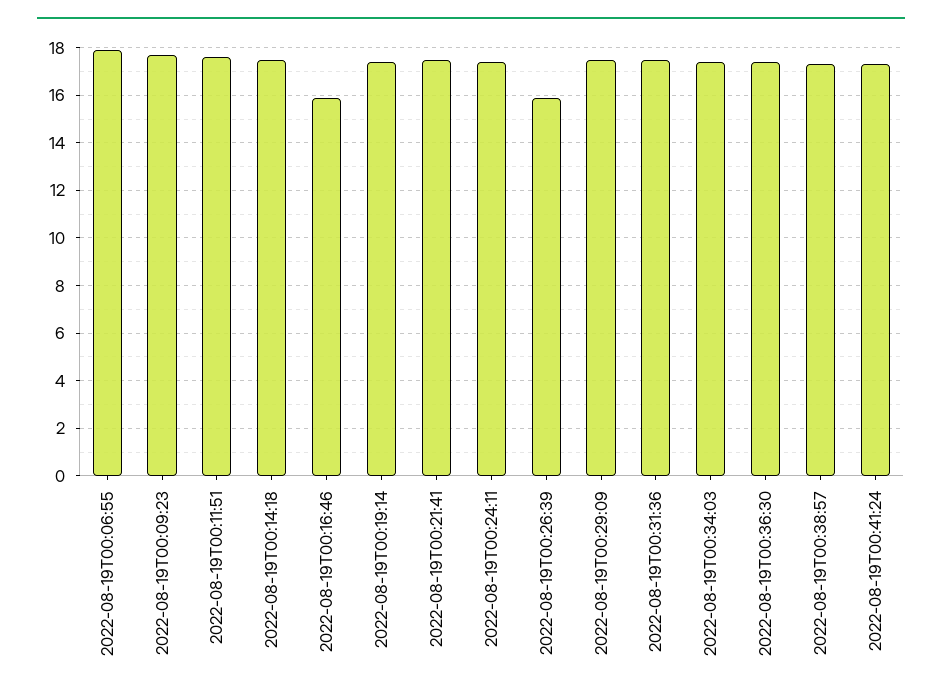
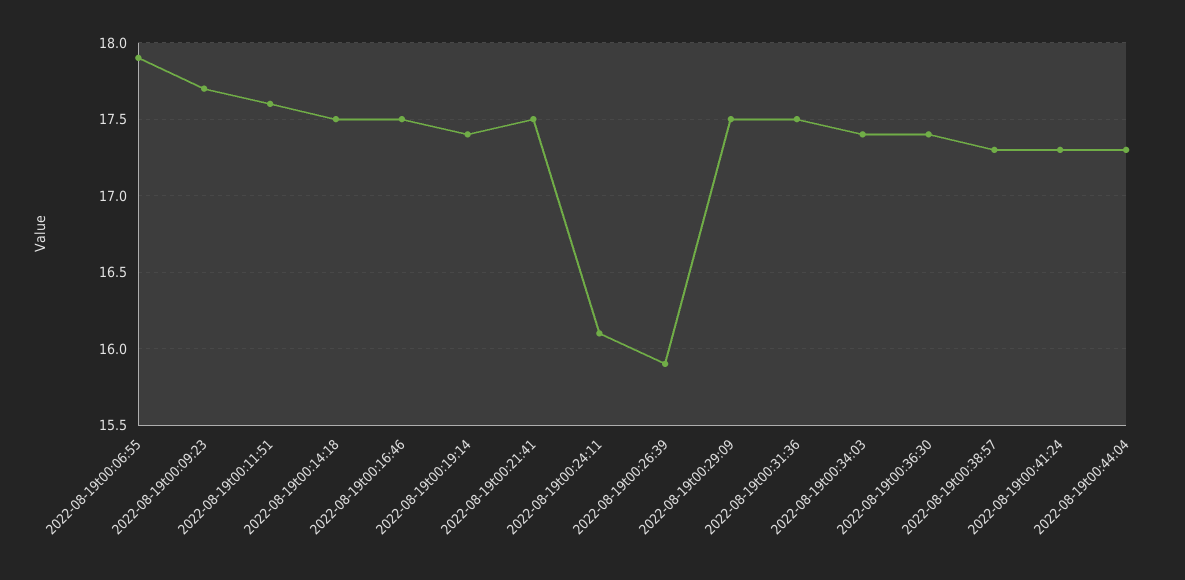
  {
    "2022-08-19T00:06:55": 17.9,
    "2022-08-19T00:09:23": 17.7,
    "2022-08-19T00:11:51": 17.6,
    "2022-08-19T00:14:18": 17.5,
-   "2022-08-19T00:16:46": 16,
+   "2022-08-19T00:16:46": 17.5,
    "2022-08-19T00:19:14": 17.4,
    "2022-08-19T00:21:41": 17.5,
-   "2022-08-19T00:24:11": 17.5,
+   "2022-08-19T00:24:11": 16.1,
    "2022-08-19T00:26:39": 15.9,
    "2022-08-19T00:29:09": 17.5,
    "2022-08-19T00:31:36": 17.5,
    "2022-08-19T00:34:03": 17.4,
    "2022-08-19T00:36:30": 17.4,
    "2022-08-19T00:38:57": 17.3,
-   "2022-08-19T00:41:24": 17.3
+   "2022-08-19T00:41:24": 17.3,
+   "2022-08-19t00:44:04": 17.3
  }

